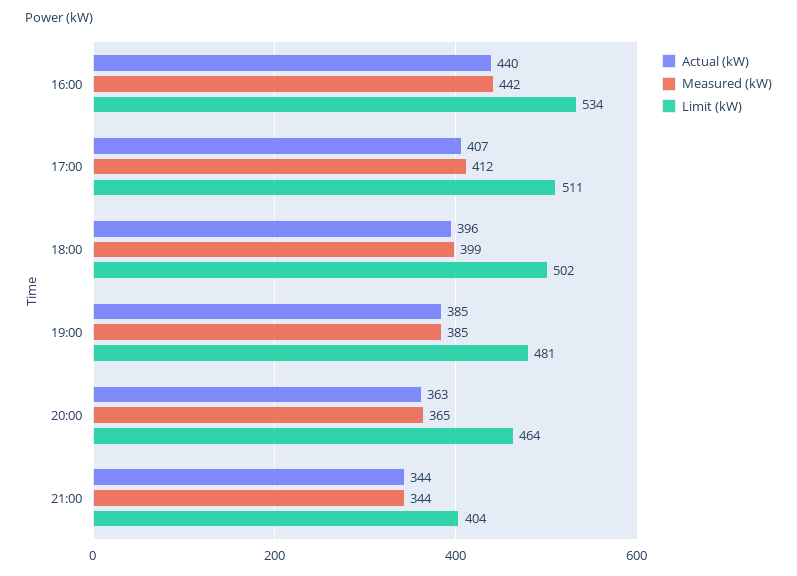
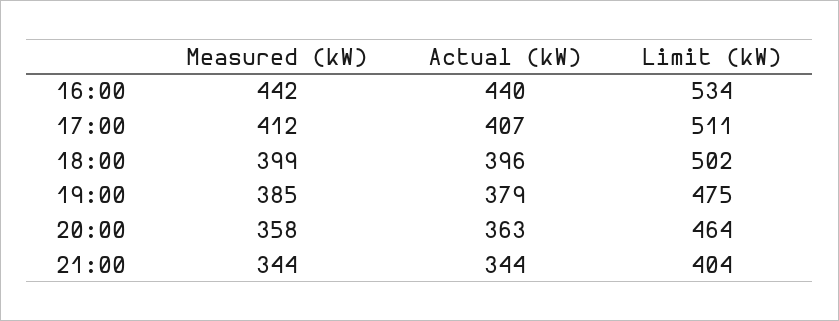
  {
    "Actual (kW)": {
      "16:00": 440,
      "17:00": 407,
      "18:00": 396,
-     "19:00": 385,
+     "19:00": 379,
      "20:00": 363,
      "21:00": 344
    },
    "Measured (kW)": {
      "16:00": 442,
      "17:00": 412,
      "18:00": 399,
      "19:00": 385,
-     "20:00": 365,
+     "20:00": 358,
      "21:00": 344
    },
    "Limit (kW)": {
      "16:00": 534,
      "17:00": 511,
      "18:00": 502,
-     "19:00": 481,
+     "19:00": 475,
      "20:00": 464,
      "21:00": 404
    }
  }

